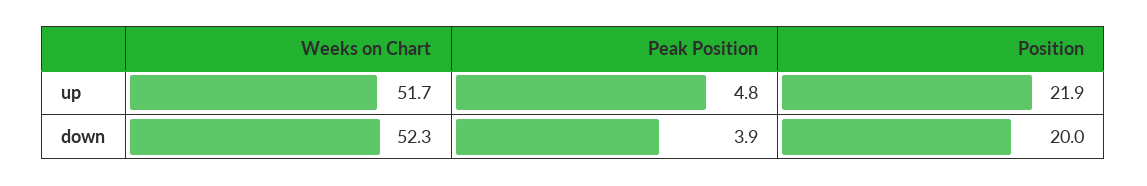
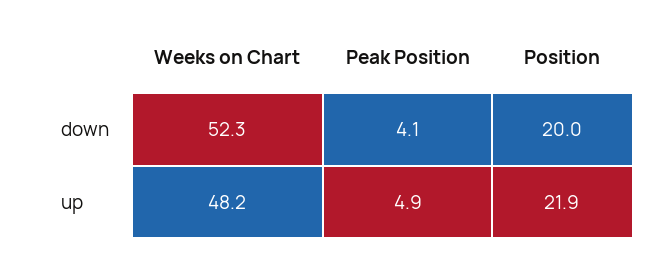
  {
    "Weeks on Chart": {
-     "up": 51.7,
+     "up": 48.2,
      "down": 52.3
    },
    "Peak Position": {
-     "up": 4.8,
+     "up": 4.9,
-     "down": 3.9
+     "down": 4.1
    },
    "Position": {
      "up": 21.9,
      "down": 20
    }
  }

